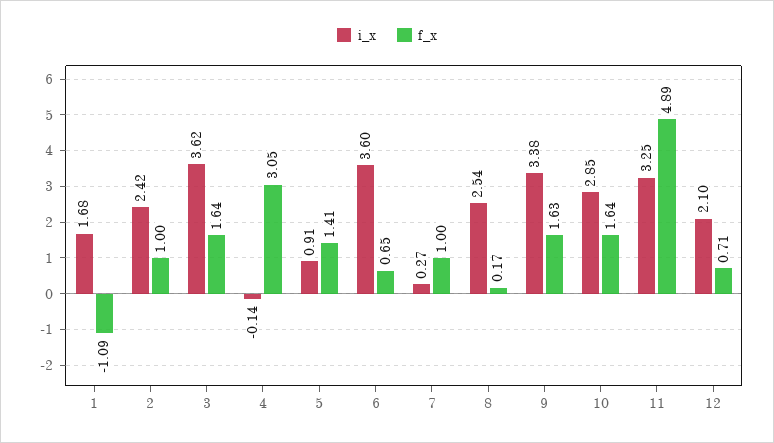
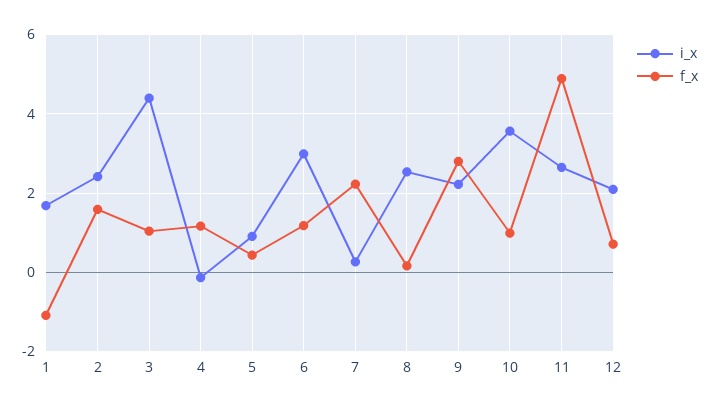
  {
    "i_x": {
      "1": 1.68,
      "2": 2.42,
-     "3": 3.62,
+     "3": 4.4,
      "4": -0.14,
      "5": 0.91,
-     "6": 3.6,
+     "6": 3,
      "7": 0.27,
      "8": 2.54,
-     "9": 3.38,
+     "9": 2.2,
-     "10": 2.85,
+     "10": 3.6,
-     "11": 3.25,
+     "11": 2.6,
      "12": 2.1
    },
    "f_x": {
      "1": -1.09,
-     "2": 1,
+     "2": 1.6,
-     "3": 1.64,
+     "3": 1,
-     "4": 3.05,
+     "4": 1.2,
-     "5": 1.41,
+     "5": 0.4,
-     "6": 0.65,
+     "6": 1.2,
-     "7": 1,
+     "7": 2.2,
      "8": 0.17,
-     "9": 1.63,
+     "9": 2.8,
-     "10": 1.64,
+     "10": 1,
      "11": 4.89,
      "12": 0.71
    }
  }

